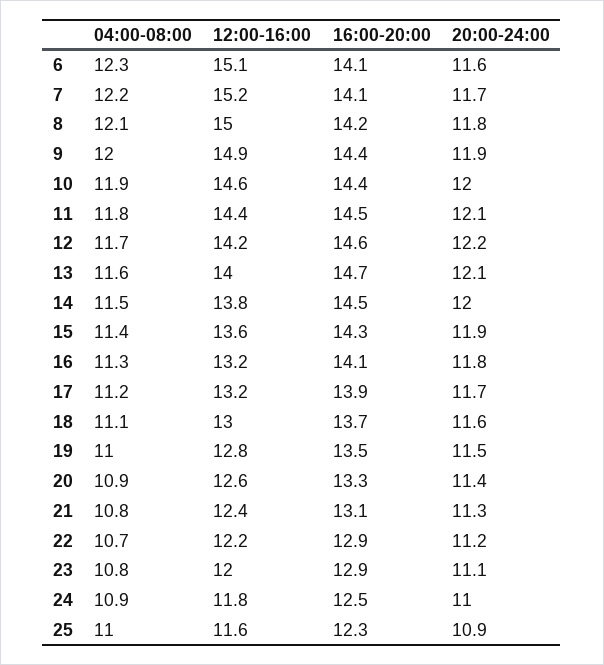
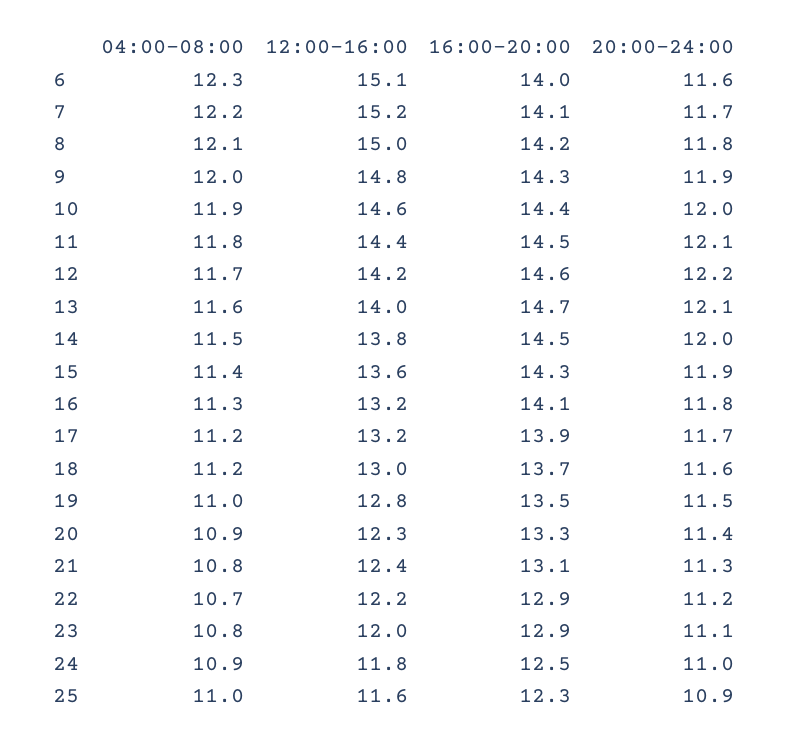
  {
    "04:00-08:00": {
      "6": 12.3,
      "7": 12.2,
      "8": 12.1,
      "9": 12,
      "10": 11.9,
      "11": 11.8,
      "12": 11.7,
      "13": 11.6,
      "14": 11.5,
      "15": 11.4,
      "16": 11.3,
      "17": 11.2,
-     "18": 11.1,
+     "18": 11.2,
      "19": 11,
      "20": 10.9,
      "21": 10.8,
      "22": 10.7,
      "23": 10.8,
      "24": 10.9,
      "25": 11
    },
    "12:00-16:00": {
      "6": 15.1,
      "7": 15.2,
      "8": 15,
-     "9": 14.9,
+     "9": 14.8,
      "10": 14.6,
      "11": 14.4,
      "12": 14.2,
      "13": 14,
      "14": 13.8,
      "15": 13.6,
      "16": 13.2,
      "17": 13.2,
      "18": 13,
      "19": 12.8,
-     "20": 12.6,
+     "20": 12.3,
      "21": 12.4,
      "22": 12.2,
      "23": 12,
      "24": 11.8,
      "25": 11.6
    },
    "16:00-20:00": {
-     "6": 14.1,
+     "6": 14,
      "7": 14.1,
      "8": 14.2,
-     "9": 14.4,
+     "9": 14.3,
      "10": 14.4,
      "11": 14.5,
      "12": 14.6,
      "13": 14.7,
      "14": 14.5,
      "15": 14.3,
      "16": 14.1,
      "17": 13.9,
      "18": 13.7,
      "19": 13.5,
      "20": 13.3,
      "21": 13.1,
      "22": 12.9,
      "23": 12.9,
      "24": 12.5,
      "25": 12.3
    },
    "20:00-24:00": {
      "6": 11.6,
      "7": 11.7,
      "8": 11.8,
      "9": 11.9,
      "10": 12,
      "11": 12.1,
      "12": 12.2,
      "13": 12.1,
      "14": 12,
      "15": 11.9,
      "16": 11.8,
      "17": 11.7,
      "18": 11.6,
      "19": 11.5,
      "20": 11.4,
      "21": 11.3,
      "22": 11.2,
      "23": 11.1,
      "24": 11,
      "25": 10.9
    }
  }

